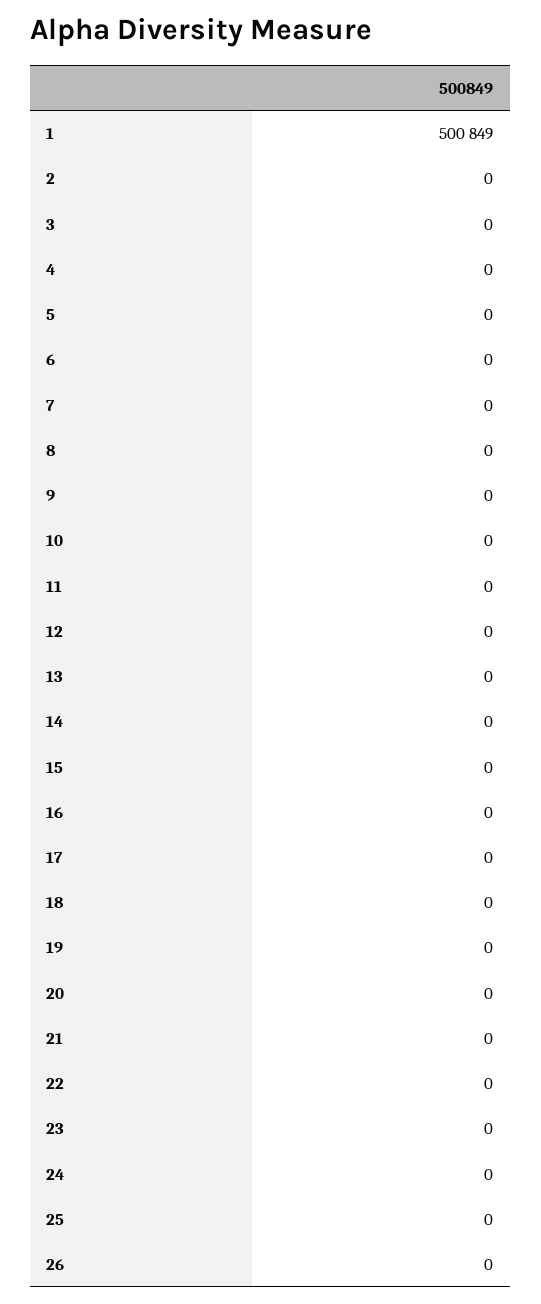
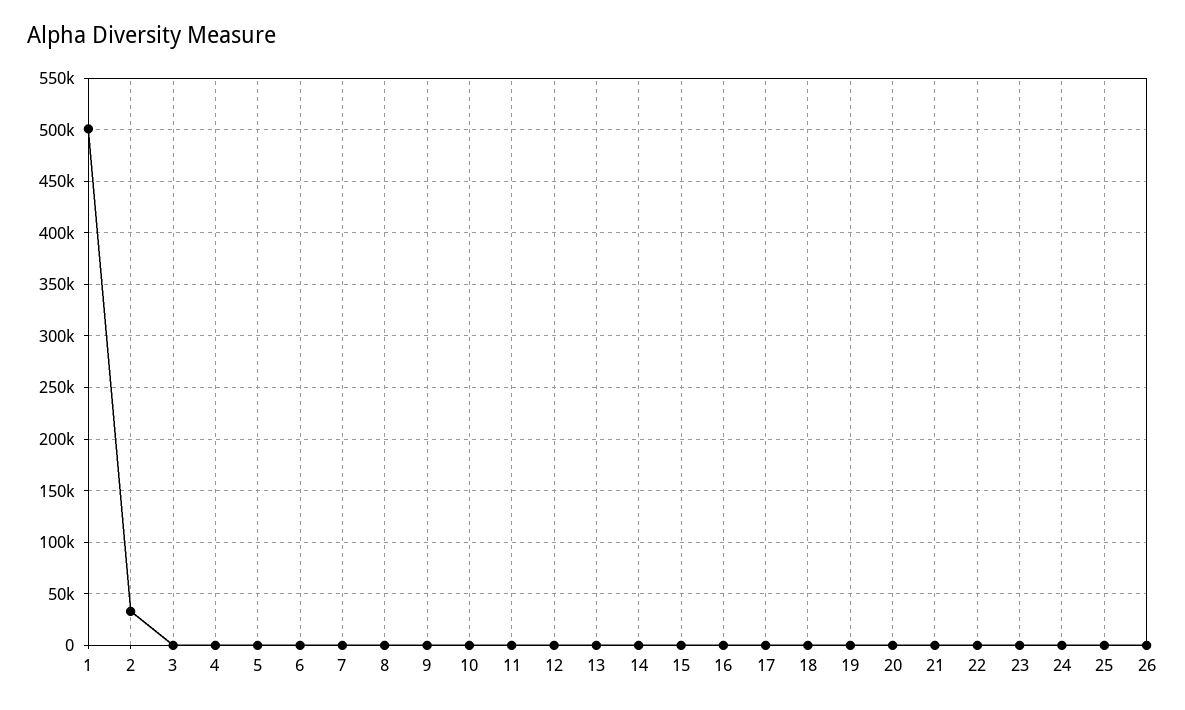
  {
    "1": 500849,
-   "2": 0,
+   "2": 30000,
    "3": 0,
    "4": 0,
    "5": 0,
    "6": 0,
    "7": 0,
    "8": 0,
    "9": 0,
    "10": 0,
    "11": 0,
    "12": 0,
    "13": 0,
    "14": 0,
    "15": 0,
    "16": 0,
    "17": 0,
    "18": 0,
    "19": 0,
    "20": 0,
    "21": 0,
    "22": 0,
    "23": 0,
    "24": 0,
    "25": 0,
    "26": 0
  }

